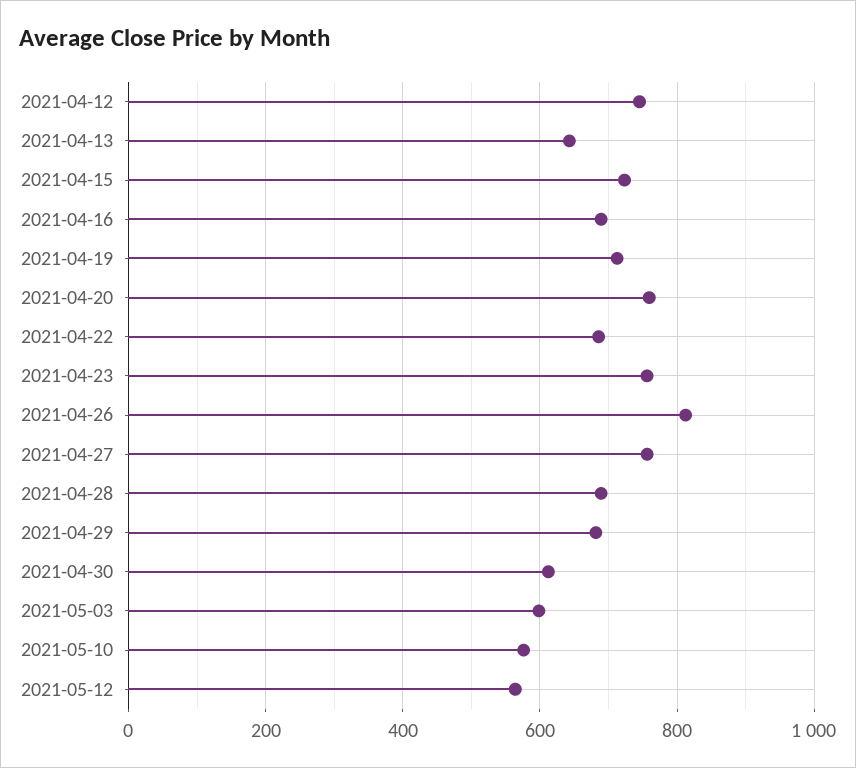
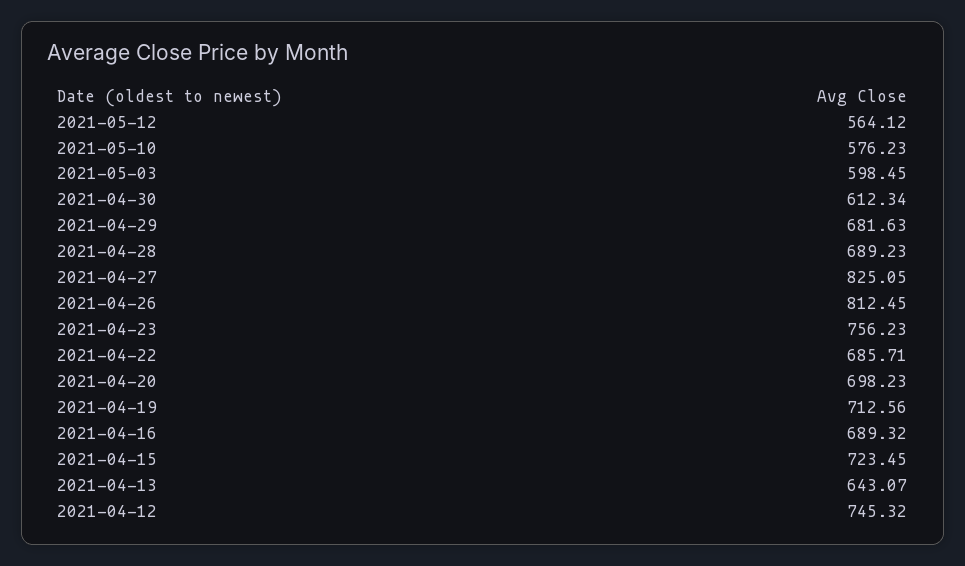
  {
    "2021-04-12": 745.32,
    "2021-04-13": 643.07,
    "2021-04-15": 723.45,
    "2021-04-16": 689.32,
    "2021-04-19": 712.56,
-   "2021-04-20": 760,
+   "2021-04-20": 698.23,
    "2021-04-22": 685.71,
    "2021-04-23": 756.23,
    "2021-04-26": 812.45,
-   "2021-04-27": 760,
+   "2021-04-27": 825.05,
    "2021-04-28": 689.23,
    "2021-04-29": 681.63,
    "2021-04-30": 612.34,
    "2021-05-03": 598.45,
    "2021-05-10": 576.23,
    "2021-05-12": 564.12
  }

